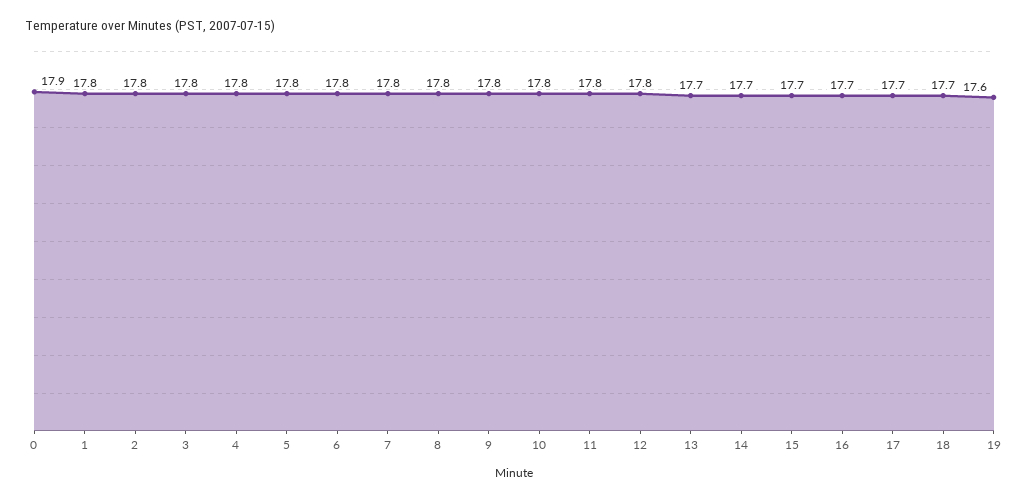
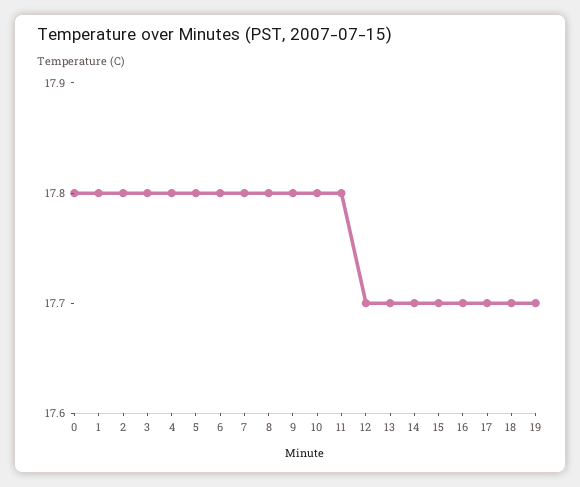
  {
-   "0": 17.9,
+   "0": 17.8,
    "1": 17.8,
    "2": 17.8,
    "3": 17.8,
    "4": 17.8,
    "5": 17.8,
    "6": 17.8,
    "7": 17.8,
    "8": 17.8,
    "9": 17.8,
    "10": 17.8,
    "11": 17.8,
-   "12": 17.8,
+   "12": 17.7,
    "13": 17.7,
    "14": 17.7,
    "15": 17.7,
    "16": 17.7,
    "17": 17.7,
    "18": 17.7,
-   "19": 17.6
+   "19": 17.7
  }

